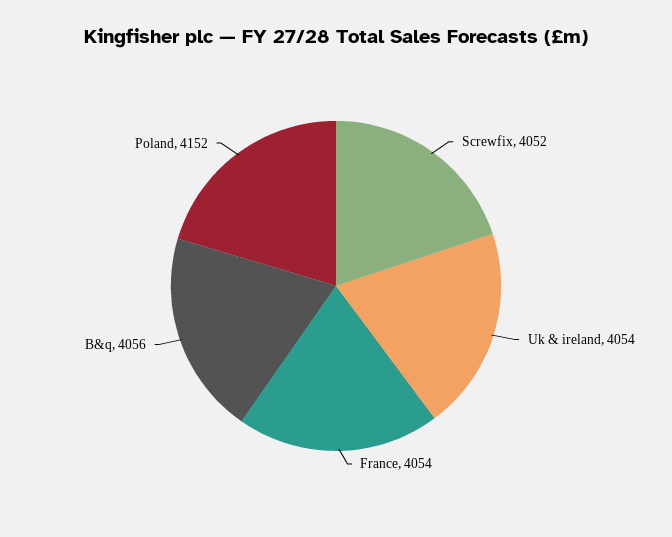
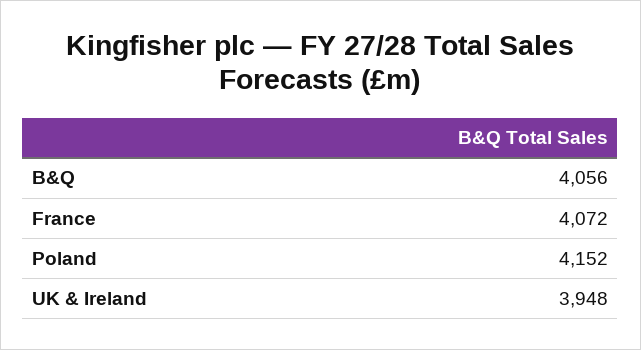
  {
-   "Screwfix": 4052,
-   "Uk & ireland": 4054,
+   "Uk & ireland": 3948,
-   "France": 4054,
+   "France": 4072,
    "B&q": 4056,
    "Poland": 4152
  }

